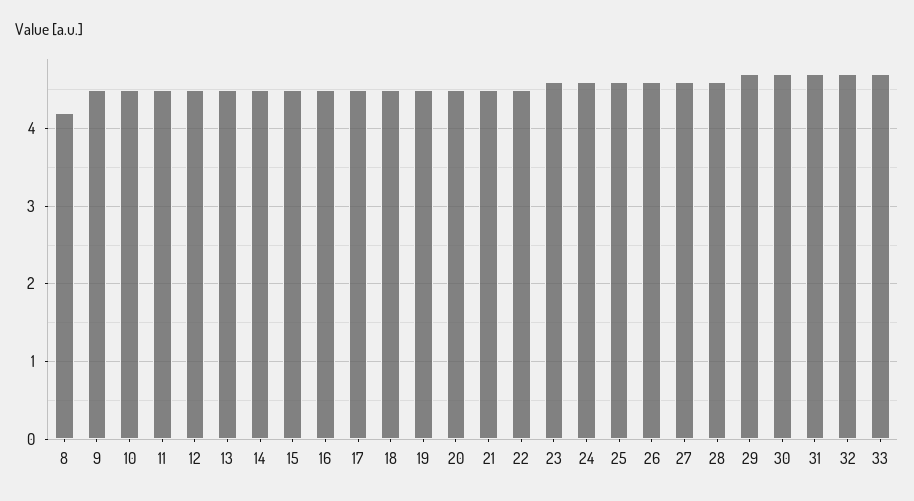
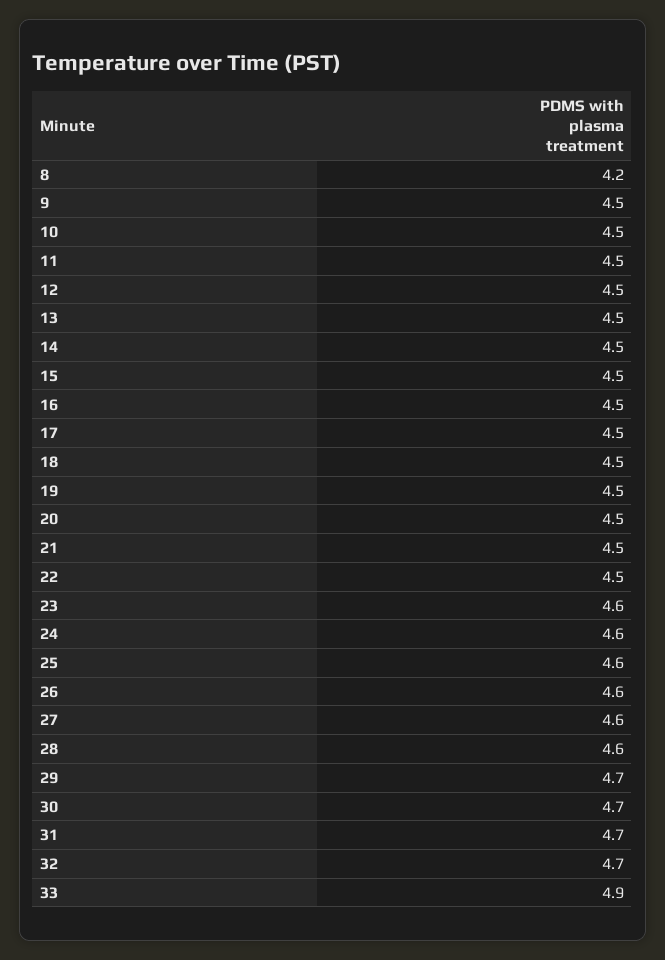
  {
    "8": 4.2,
    "9": 4.5,
    "10": 4.5,
    "11": 4.5,
    "12": 4.5,
    "13": 4.5,
    "14": 4.5,
    "15": 4.5,
    "16": 4.5,
    "17": 4.5,
    "18": 4.5,
    "19": 4.5,
    "20": 4.5,
    "21": 4.5,
    "22": 4.5,
    "23": 4.6,
    "24": 4.6,
    "25": 4.6,
    "26": 4.6,
    "27": 4.6,
    "28": 4.6,
    "29": 4.7,
    "30": 4.7,
    "31": 4.7,
    "32": 4.7,
-   "33": 4.7
+   "33": 4.9
  }

